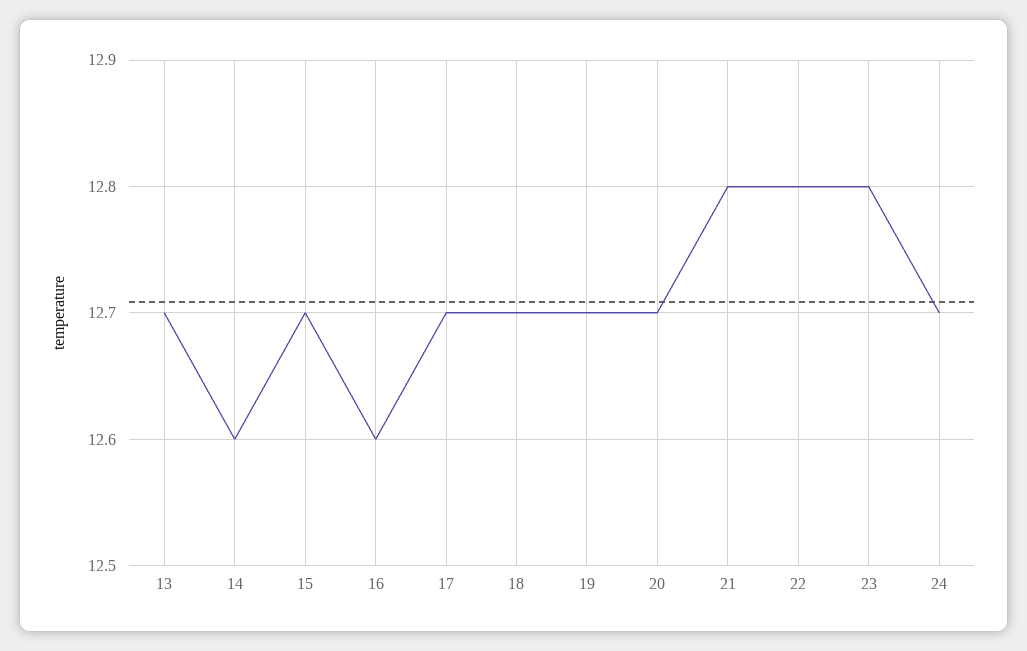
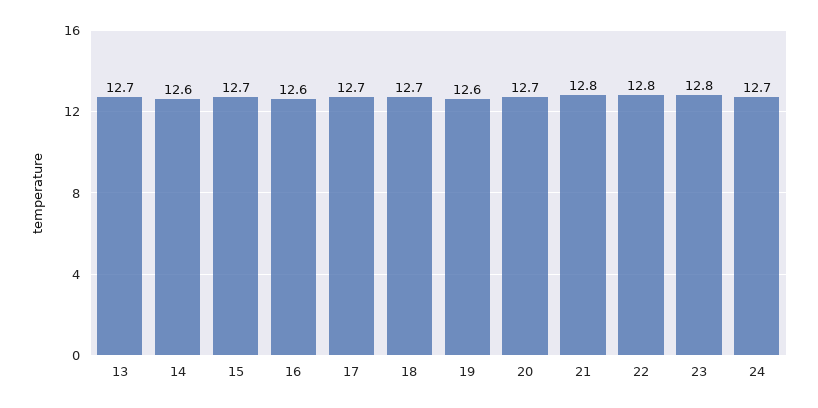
  {
    "13": 12.7,
    "14": 12.6,
    "15": 12.7,
    "16": 12.6,
    "17": 12.7,
    "18": 12.7,
-   "19": 12.7,
+   "19": 12.6,
    "20": 12.7,
    "21": 12.8,
    "22": 12.8,
    "23": 12.8,
    "24": 12.7
  }

